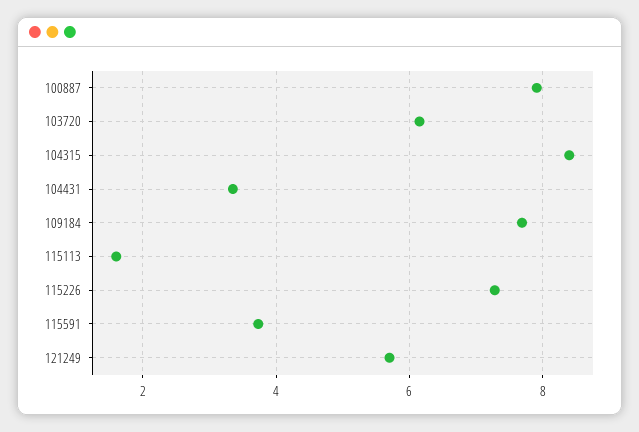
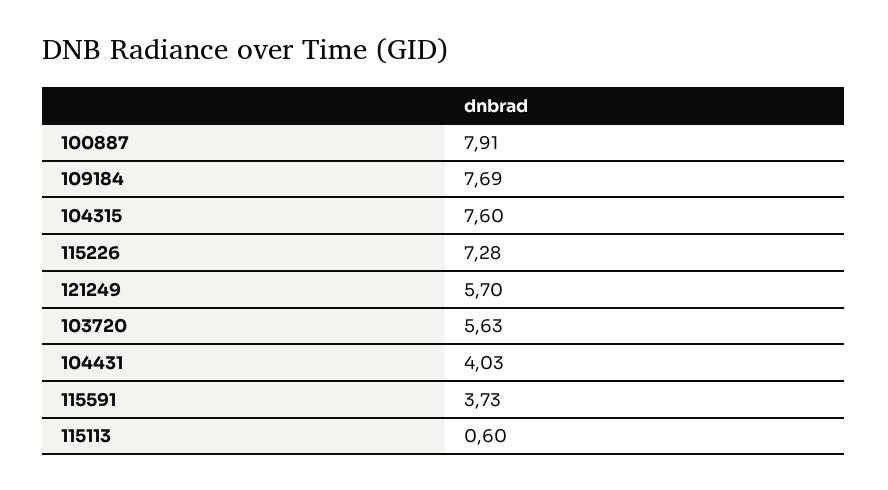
  {
    "100887": 7.91,
-   "103720": 6.2,
+   "103720": 5.63,
-   "104315": 8.4,
+   "104315": 7.6,
-   "104431": 3.4,
+   "104431": 4.03,
    "109184": 7.69,
-   "115113": 1.6,
+   "115113": 0.6,
    "115226": 7.28,
    "115591": 3.73,
    "121249": 5.7
  }

